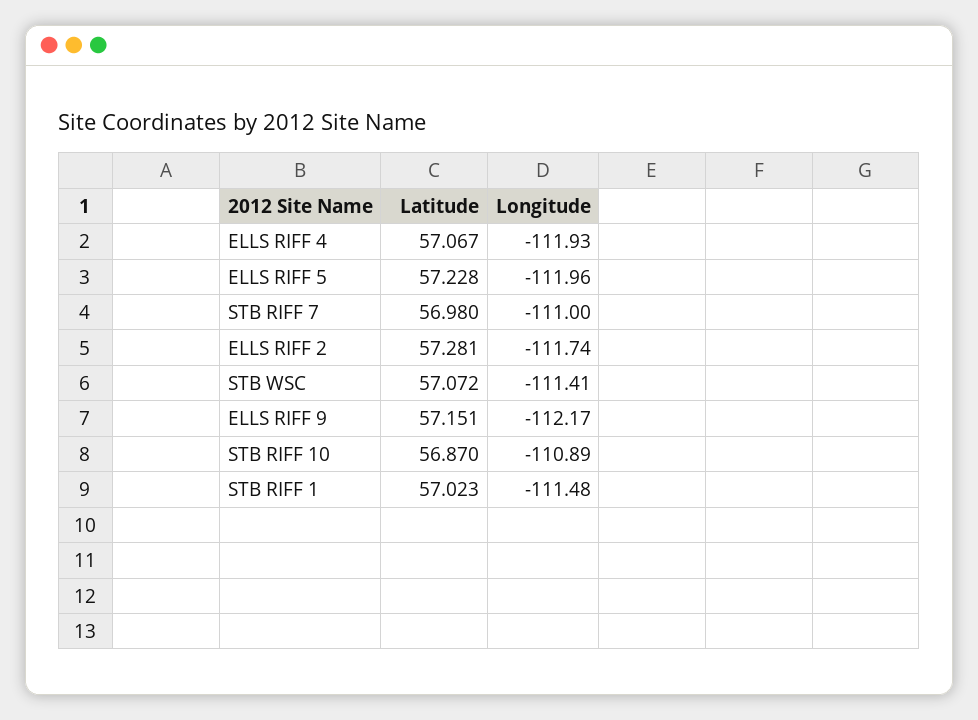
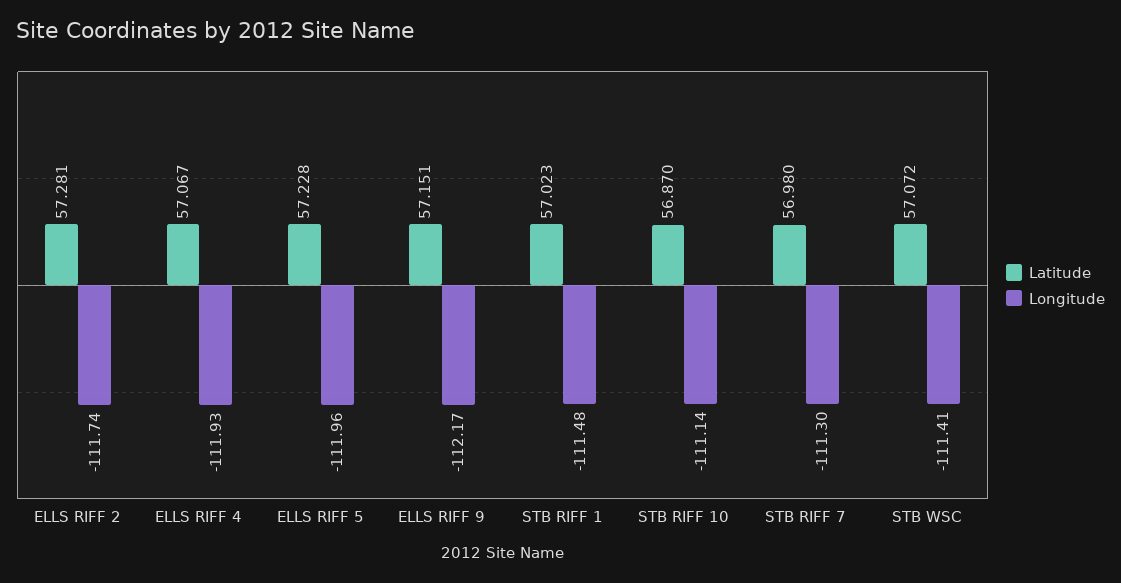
  {
    "Latitude": {
      "ELLS RIFF 4": 57.067,
      "ELLS RIFF 5": 57.228,
      "STB RIFF 7": 56.98,
      "ELLS RIFF 2": 57.281,
      "STB WSC": 57.072,
      "ELLS RIFF 9": 57.151,
      "STB RIFF 10": 56.87,
      "STB RIFF 1": 57.023
    },
    "Longitude": {
      "ELLS RIFF 4": -111.93,
      "ELLS RIFF 5": -111.96,
-     "STB RIFF 7": -111,
+     "STB RIFF 7": -111.3,
      "ELLS RIFF 2": -111.74,
      "STB WSC": -111.41,
      "ELLS RIFF 9": -112.17,
-     "STB RIFF 10": -110.89,
+     "STB RIFF 10": -111.14,
      "STB RIFF 1": -111.48
    }
  }

